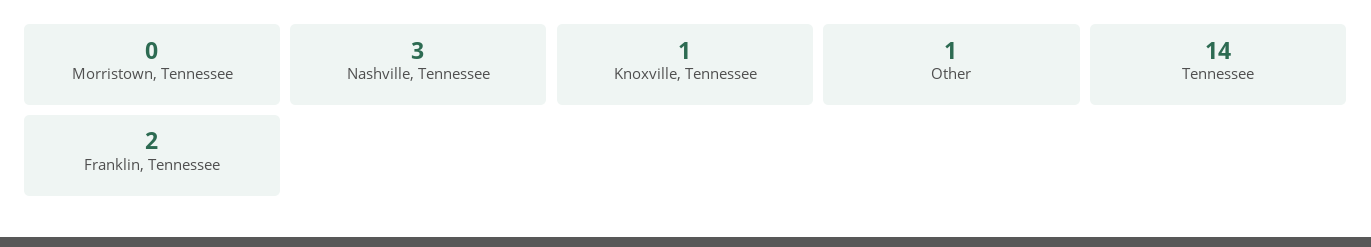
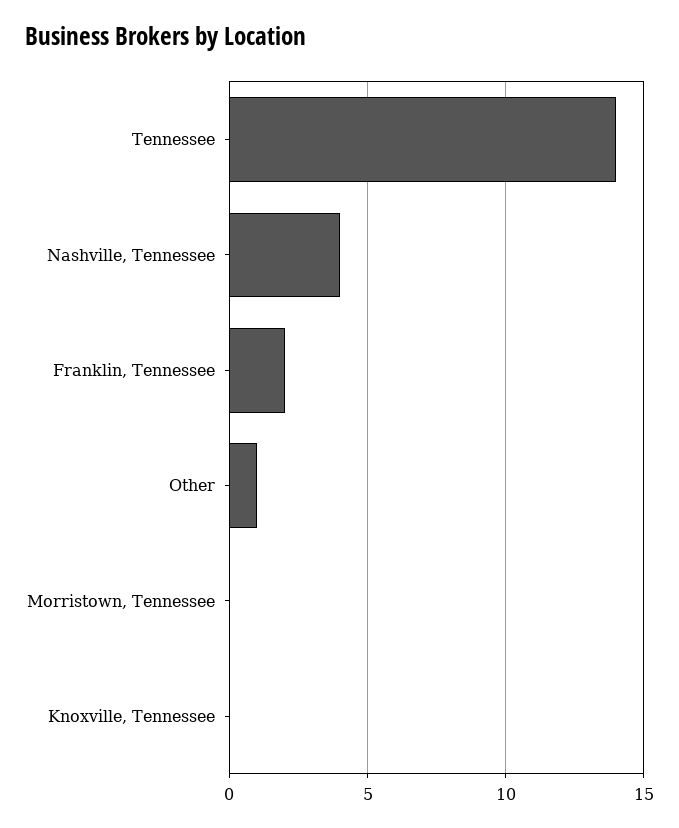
  {
    "Morristown, Tennessee": 0,
-   "Nashville, Tennessee": 3,
+   "Nashville, Tennessee": 4,
-   "Knoxville, Tennessee": 1,
+   "Knoxville, Tennessee": 0,
    "Other": 1,
    "Tennessee": 14,
    "Franklin, Tennessee": 2
  }

